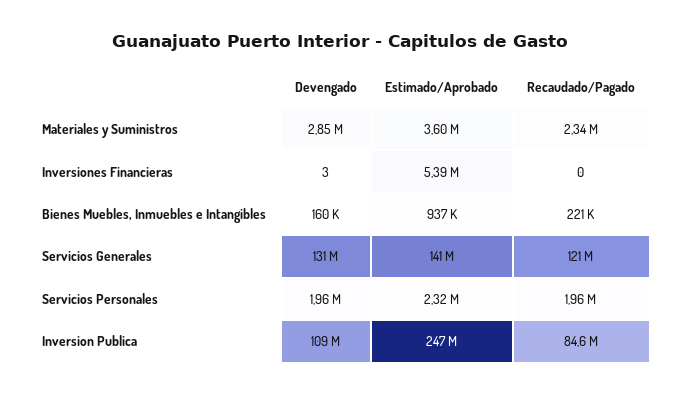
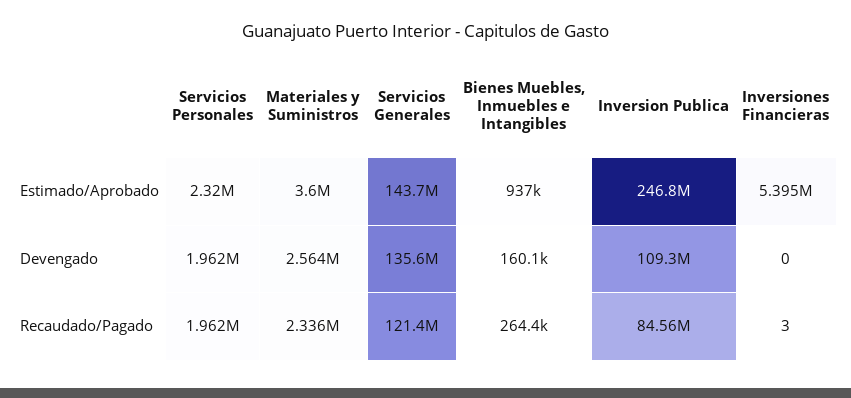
  {
    "Devengado": {
-     "Materiales y Suministros": 2850000,
+     "Materiales y Suministros": 2564000,
-     "Inversiones Financieras": 3,
+     "Inversiones Financieras": 0,
      "Bienes Muebles, Inmuebles e Intangibles": 160100,
-     "Servicios Generales": 131000000,
+     "Servicios Generales": 135600000,
      "Servicios Personales": 1962000,
      "Inversion Publica": 109300000
    },
    "Estimado/Aprobado": {
      "Materiales y Suministros": 3600000,
      "Inversiones Financieras": 5395000,
      "Bienes Muebles, Inmuebles e Intangibles": 937000,
-     "Servicios Generales": 141000000,
+     "Servicios Generales": 143700000,
      "Servicios Personales": 2320000,
      "Inversion Publica": 246800000
    },
    "Recaudado/Pagado": {
      "Materiales y Suministros": 2336000,
-     "Inversiones Financieras": 0,
+     "Inversiones Financieras": 3,
-     "Bienes Muebles, Inmuebles e Intangibles": 221000,
+     "Bienes Muebles, Inmuebles e Intangibles": 264400,
      "Servicios Generales": 121400000,
      "Servicios Personales": 1962000,
      "Inversion Publica": 84560000
    }
  }

